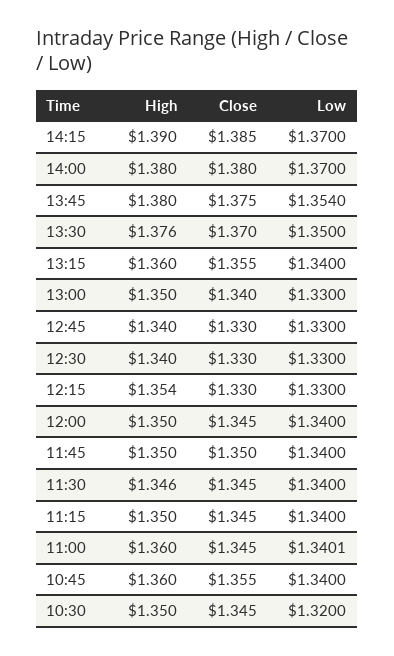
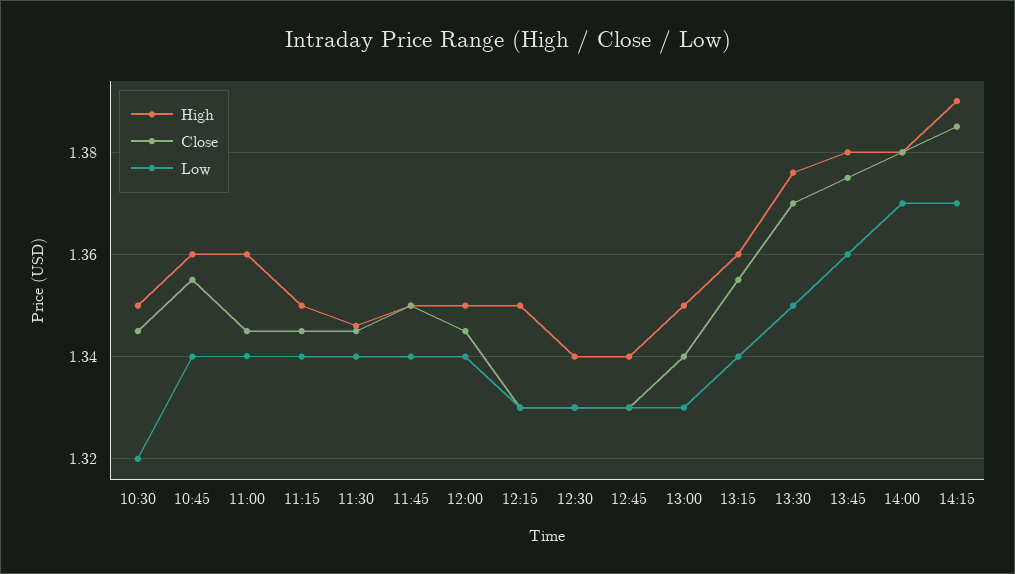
  {
    "High": {
      "14:15": 1.39,
      "14:00": 1.38,
      "13:45": 1.38,
      "13:30": 1.376,
      "13:15": 1.36,
      "13:00": 1.35,
      "12:45": 1.34,
      "12:30": 1.34,
-     "12:15": 1.354,
+     "12:15": 1.35,
      "12:00": 1.35,
      "11:45": 1.35,
      "11:30": 1.346,
      "11:15": 1.35,
      "11:00": 1.36,
      "10:45": 1.36,
      "10:30": 1.35
    },
    "Close": {
      "14:15": 1.385,
      "14:00": 1.38,
      "13:45": 1.375,
      "13:30": 1.37,
      "13:15": 1.355,
      "13:00": 1.34,
      "12:45": 1.33,
      "12:30": 1.33,
      "12:15": 1.33,
      "12:00": 1.345,
      "11:45": 1.35,
      "11:30": 1.345,
      "11:15": 1.345,
      "11:00": 1.345,
      "10:45": 1.355,
      "10:30": 1.345
    },
    "Low": {
      "14:15": 1.37,
      "14:00": 1.37,
-     "13:45": 1.354,
+     "13:45": 1.36,
      "13:30": 1.35,
      "13:15": 1.34,
      "13:00": 1.33,
      "12:45": 1.33,
      "12:30": 1.33,
      "12:15": 1.33,
      "12:00": 1.34,
      "11:45": 1.34,
      "11:30": 1.34,
      "11:15": 1.34,
      "11:00": 1.3401,
      "10:45": 1.34,
      "10:30": 1.32
    }
  }

